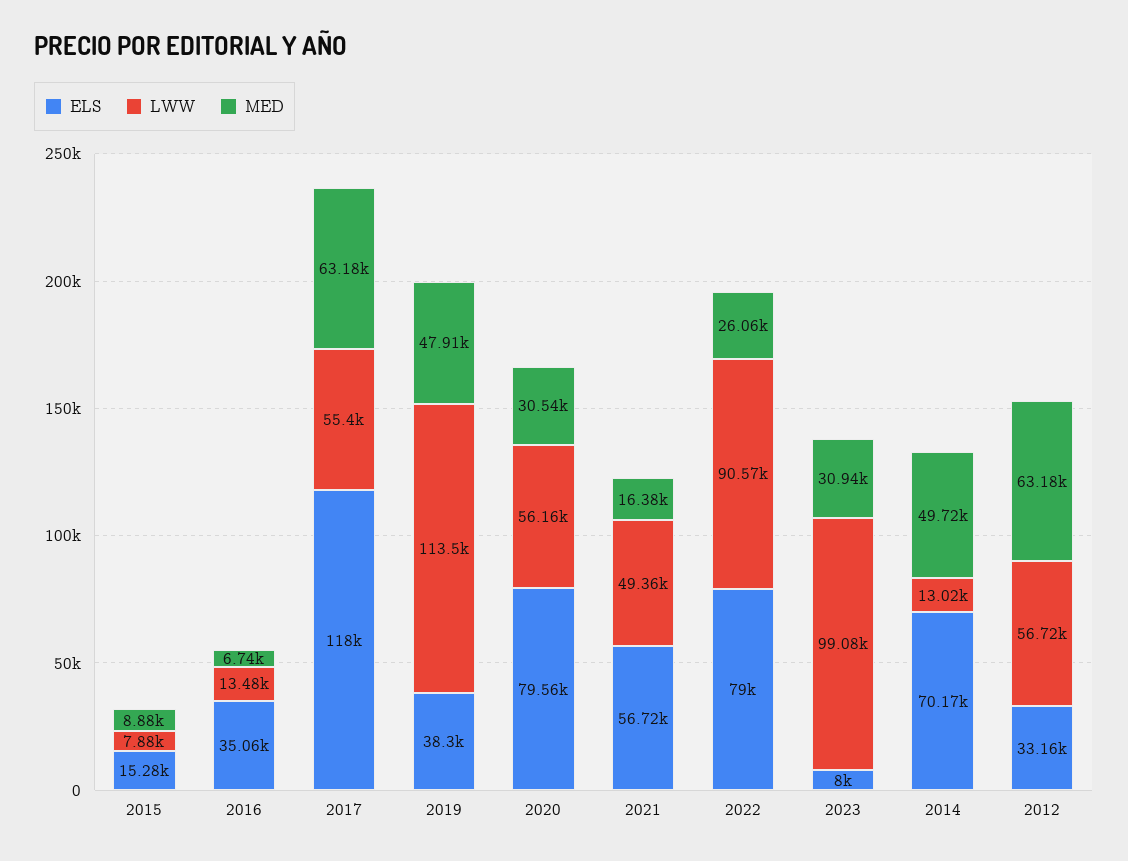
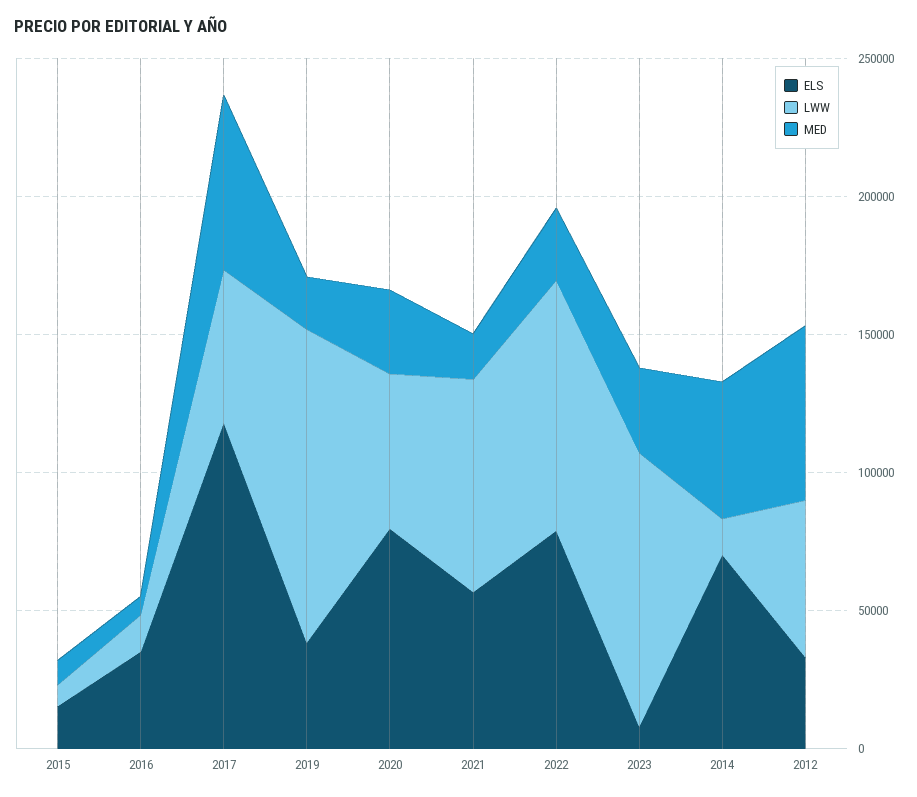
  {
    "ELS": {
      "2015": 15280,
      "2016": 35060,
      "2017": 118000,
      "2019": 38300,
      "2020": 79560,
      "2021": 56720,
      "2022": 79000,
      "2023": 8000,
      "2014": 70170,
      "2012": 33160
    },
    "LWW": {
      "2015": 7880,
      "2016": 13480,
      "2017": 55400,
      "2019": 113500,
      "2020": 56160,
-     "2021": 49360,
+     "2021": 80000,
      "2022": 90570,
      "2023": 99080,
      "2014": 13020,
      "2012": 56720
    },
    "MED": {
      "2015": 8880,
      "2016": 6740,
      "2017": 63180,
-     "2019": 47910,
+     "2019": 20000,
      "2020": 30540,
      "2021": 16380,
      "2022": 26060,
      "2023": 30940,
      "2014": 49720,
      "2012": 63180
    }
  }

